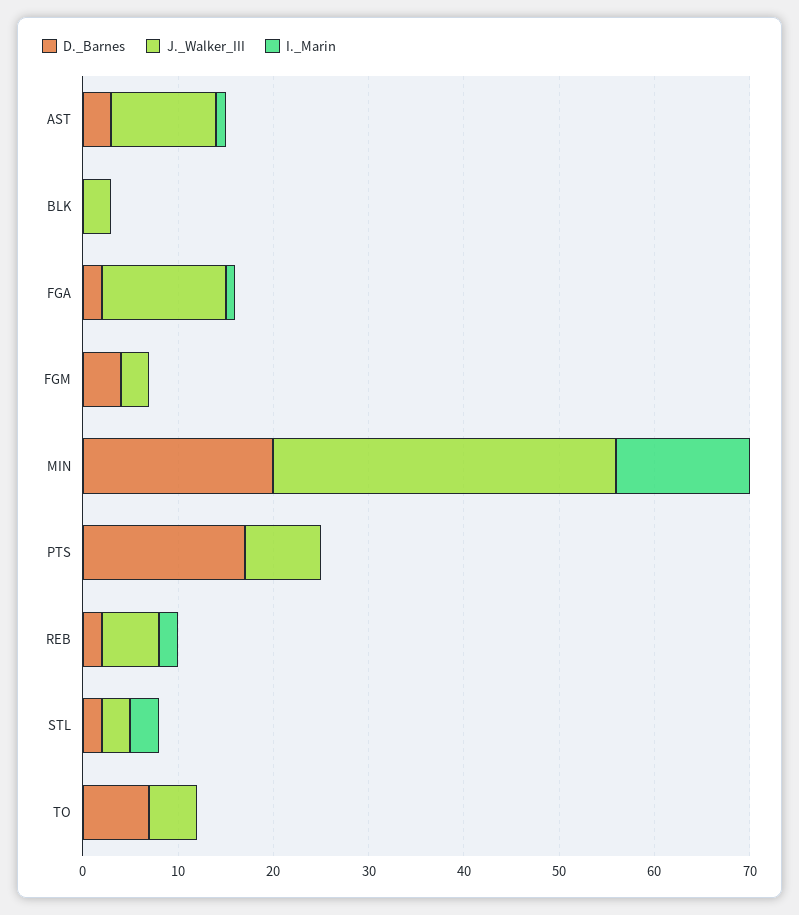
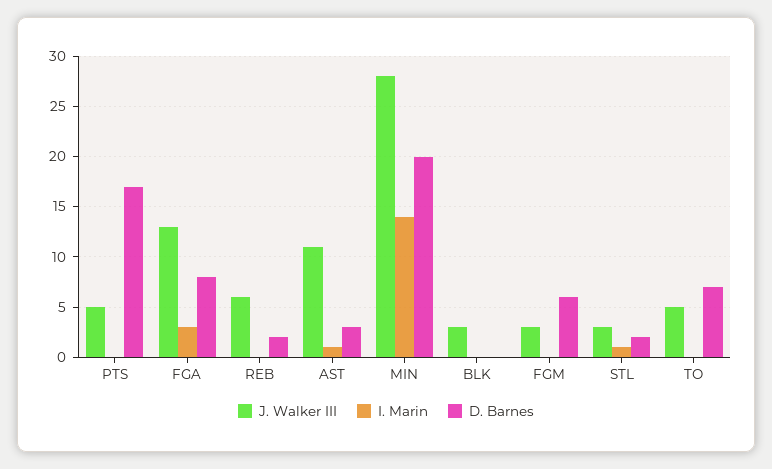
  {
    "D._Barnes": {
      "AST": 3,
      "BLK": 0,
-     "FGA": 2,
+     "FGA": 8,
-     "FGM": 4,
+     "FGM": 6,
      "MIN": 20,
      "PTS": 17,
      "REB": 2,
      "STL": 2,
      "TO": 7
    },
    "J._Walker_III": {
      "AST": 11,
      "BLK": 3,
      "FGA": 13,
      "FGM": 3,
-     "MIN": 36,
+     "MIN": 28,
-     "PTS": 8,
+     "PTS": 5,
      "REB": 6,
      "STL": 3,
      "TO": 5
    },
    "I._Marin": {
      "AST": 1,
      "BLK": 0,
-     "FGA": 1,
+     "FGA": 3,
      "FGM": 0,
      "MIN": 14,
      "PTS": 0,
-     "REB": 2,
+     "REB": 0,
-     "STL": 3,
+     "STL": 1,
      "TO": 0
    }
  }

